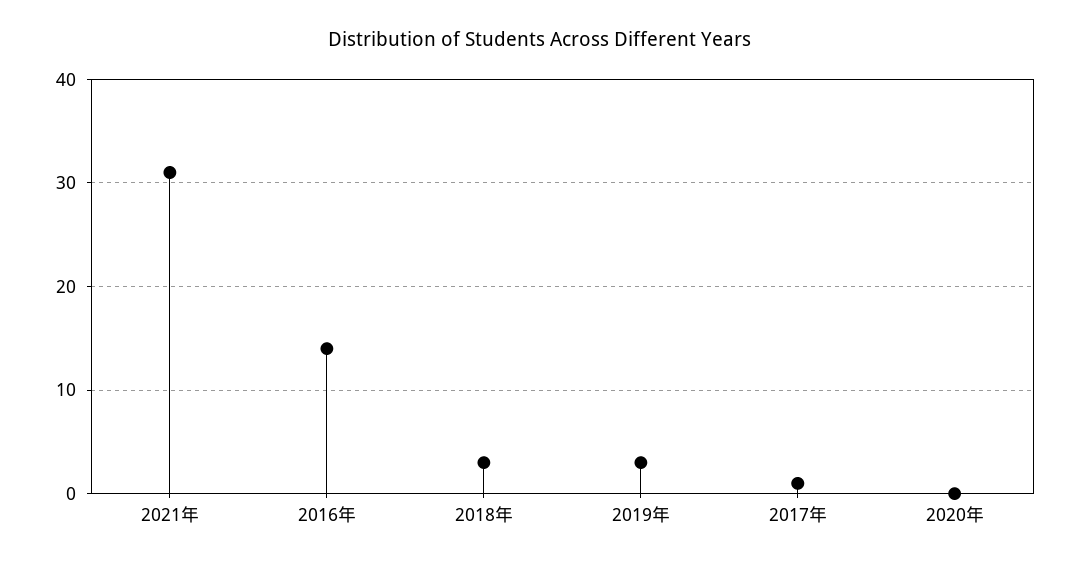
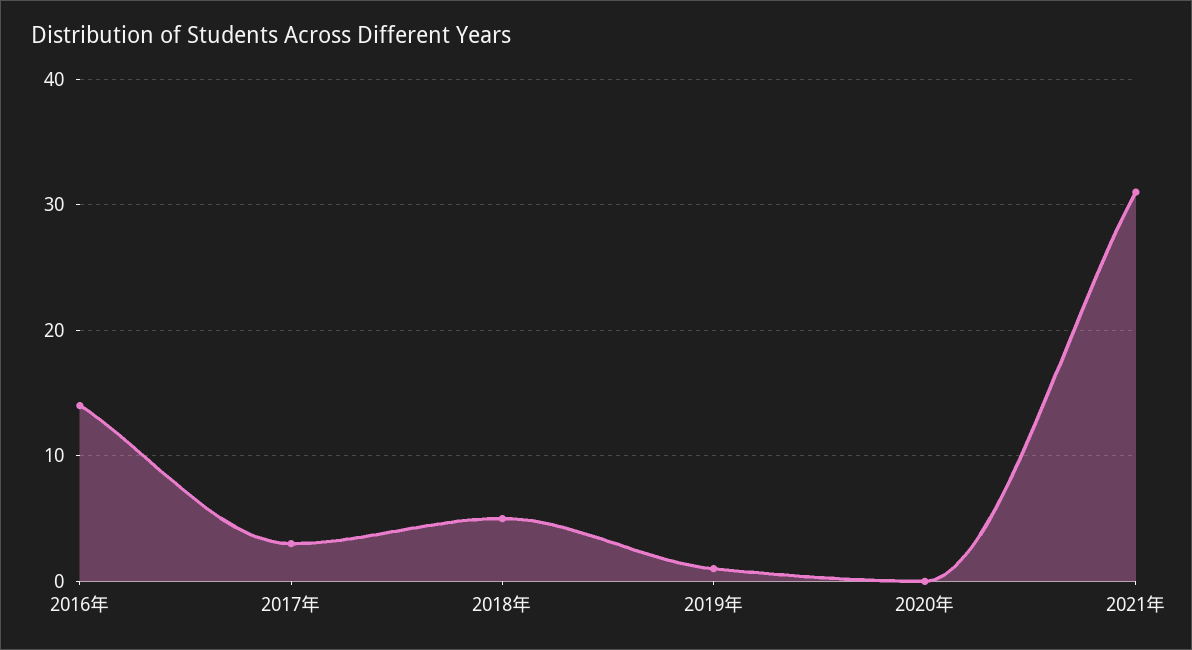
  {
    "2021年": 31,
    "2016年": 14,
-   "2018年": 3,
+   "2018年": 5,
-   "2019年": 3,
+   "2019年": 1,
-   "2017年": 1,
+   "2017年": 3,
    "2020年": 0
  }

